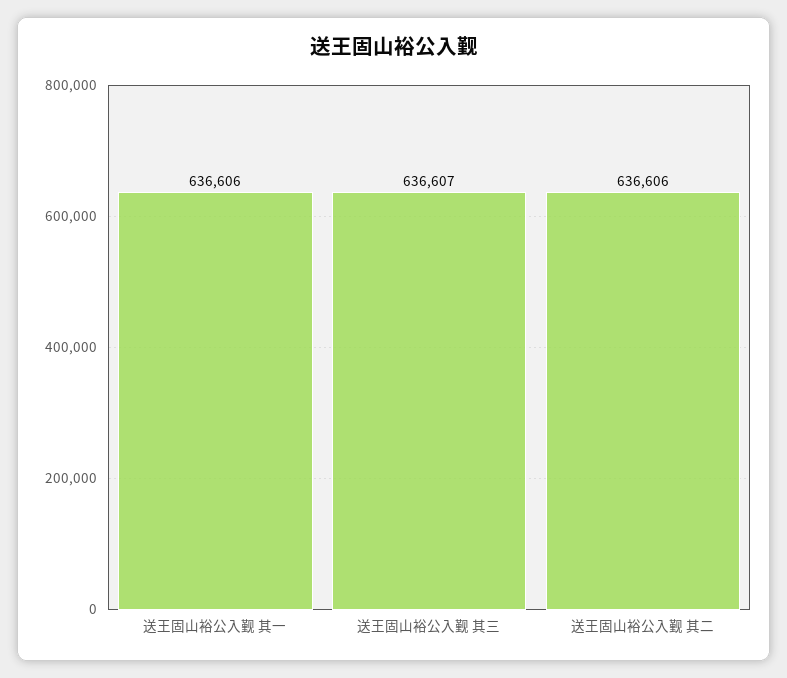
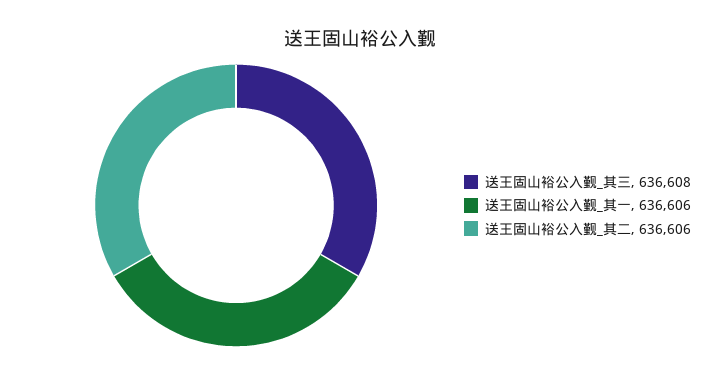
  {
    "送王固山裕公入觐 其一": 636606,
-   "送王固山裕公入觐 其三": 636607,
+   "送王固山裕公入觐 其三": 636608,
    "送王固山裕公入觐 其二": 636606
  }

